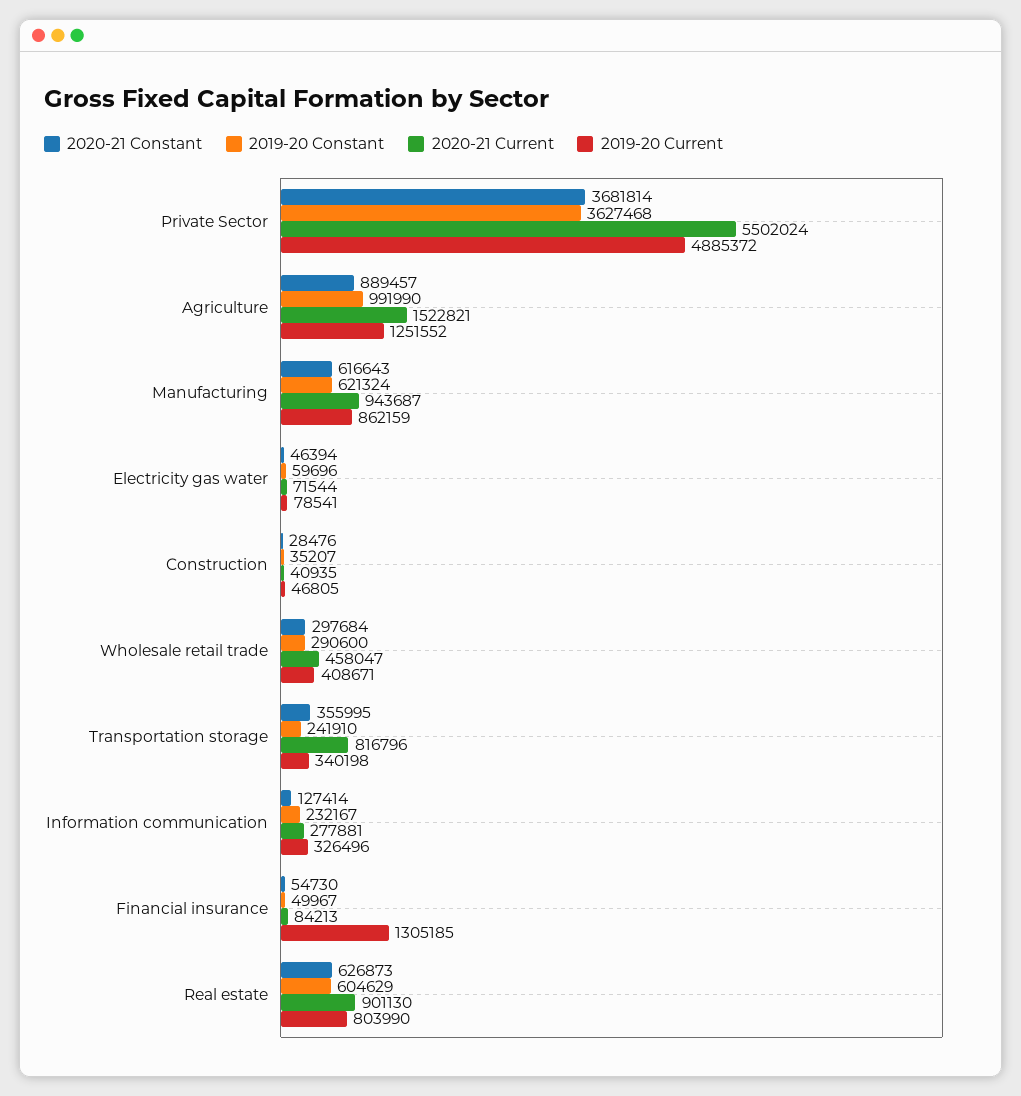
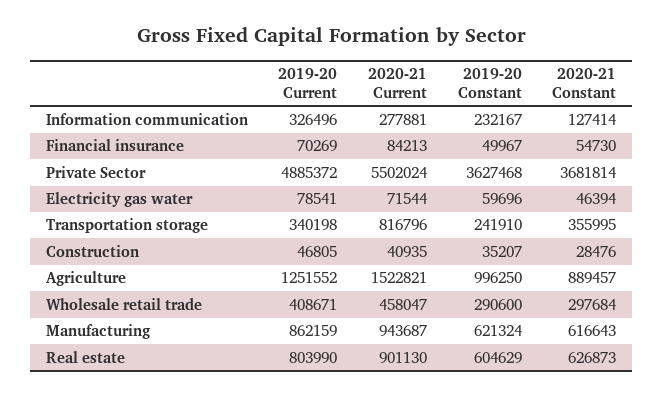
  {
    "2020-21 Constant": {
      "Private Sector": 3681814,
      "Agriculture": 889457,
      "Manufacturing": 616643,
      "Electricity gas water": 46394,
      "Construction": 28476,
      "Wholesale retail trade": 297684,
      "Transportation storage": 355995,
      "Information communication": 127414,
      "Financial insurance": 54730,
      "Real estate": 626873
    },
    "2019-20 Constant": {
      "Private Sector": 3627468,
-     "Agriculture": 991990,
+     "Agriculture": 996250,
      "Manufacturing": 621324,
      "Electricity gas water": 59696,
      "Construction": 35207,
      "Wholesale retail trade": 290600,
      "Transportation storage": 241910,
      "Information communication": 232167,
      "Financial insurance": 49967,
      "Real estate": 604629
    },
    "2020-21 Current": {
      "Private Sector": 5502024,
      "Agriculture": 1522821,
      "Manufacturing": 943687,
      "Electricity gas water": 71544,
      "Construction": 40935,
      "Wholesale retail trade": 458047,
      "Transportation storage": 816796,
      "Information communication": 277881,
      "Financial insurance": 84213,
      "Real estate": 901130
    },
    "2019-20 Current": {
      "Private Sector": 4885372,
      "Agriculture": 1251552,
      "Manufacturing": 862159,
      "Electricity gas water": 78541,
      "Construction": 46805,
      "Wholesale retail trade": 408671,
      "Transportation storage": 340198,
      "Information communication": 326496,
-     "Financial insurance": 1305185,
+     "Financial insurance": 70269,
      "Real estate": 803990
    }
  }

